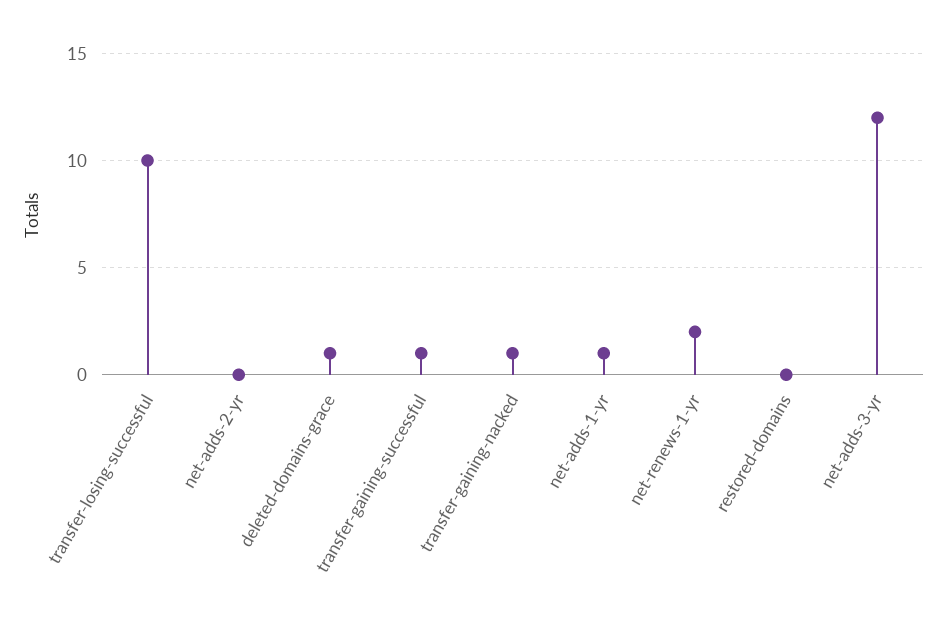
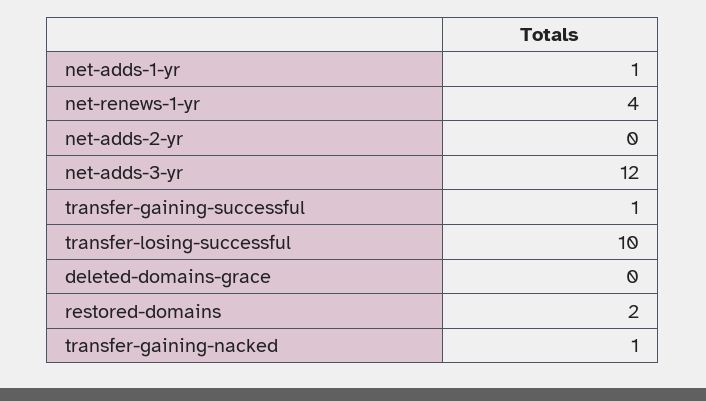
  {
    "transfer-losing-successful": 10,
    "net-adds-2-yr": 0,
-   "deleted-domains-grace": 1,
+   "deleted-domains-grace": 0,
    "transfer-gaining-successful": 1,
    "transfer-gaining-nacked": 1,
    "net-adds-1-yr": 1,
-   "net-renews-1-yr": 2,
+   "net-renews-1-yr": 4,
-   "restored-domains": 0,
+   "restored-domains": 2,
    "net-adds-3-yr": 12
  }

